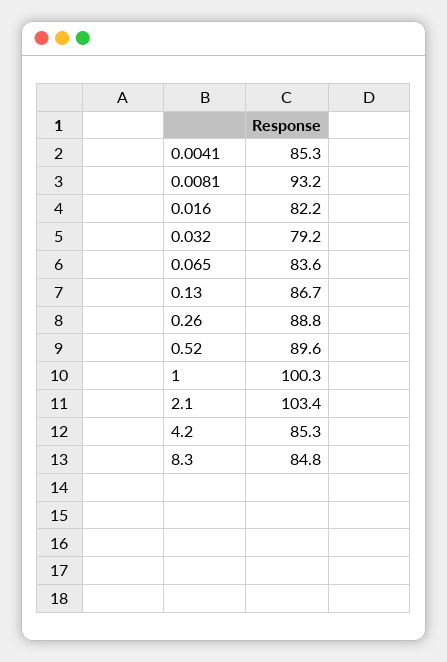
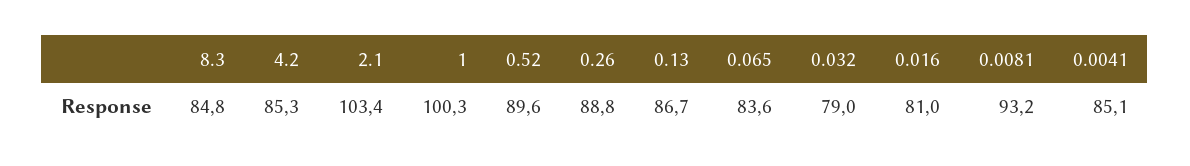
  {
-   "0.0041": 85.3,
+   "0.0041": 85.1,
    "0.0081": 93.2,
-   "0.016": 82.2,
+   "0.016": 81,
-   "0.032": 79.2,
+   "0.032": 79,
    "0.065": 83.6,
    "0.13": 86.7,
    "0.26": 88.8,
    "0.52": 89.6,
    "1": 100.3,
    "2.1": 103.4,
    "4.2": 85.3,
    "8.3": 84.8
  }

